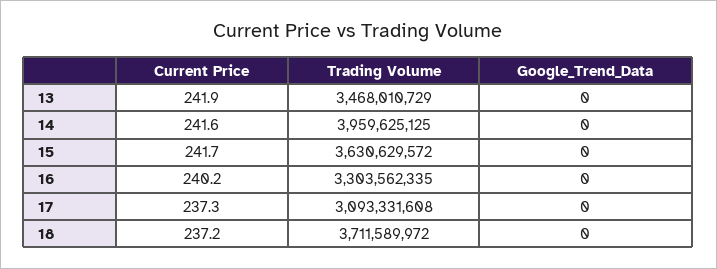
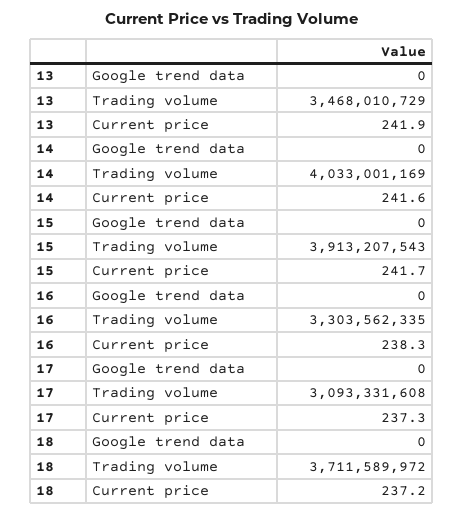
  {
    "Current Price": {
      "13": 241.9,
      "14": 241.6,
      "15": 241.7,
-     "16": 240.2,
+     "16": 238.3,
      "17": 237.3,
      "18": 237.2
    },
    "Trading Volume": {
      "13": 3468010729,
-     "14": 3959625125,
+     "14": 4033001169,
-     "15": 3630629572,
+     "15": 3913207543,
      "16": 3303562335,
      "17": 3093331608,
      "18": 3711589972
    },
    "Google_Trend_Data": {
      "13": 0,
      "14": 0,
      "15": 0,
      "16": 0,
      "17": 0,
      "18": 0
    }
  }

